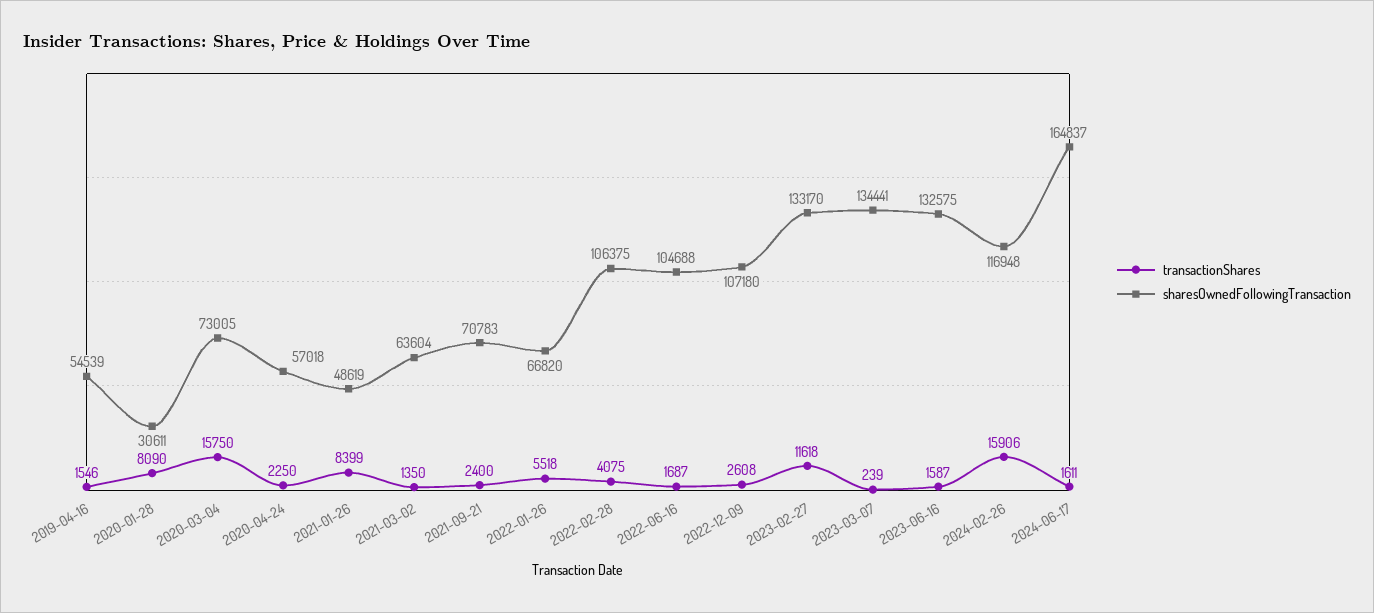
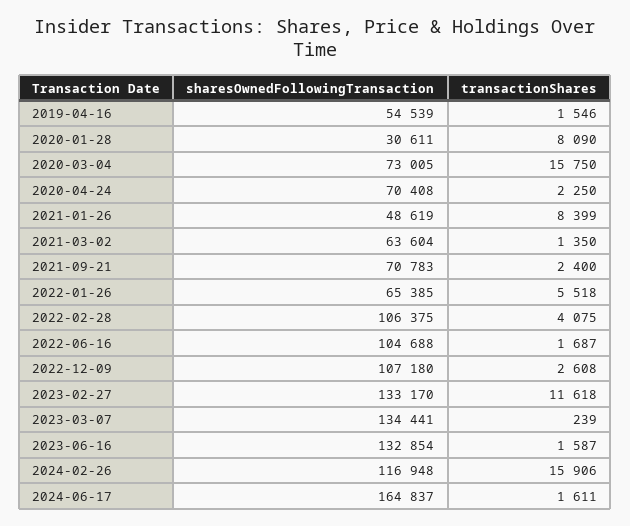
  {
    "transactionShares": {
      "2019-04-16": 1546,
      "2020-01-28": 8090,
      "2020-03-04": 15750,
      "2020-04-24": 2250,
      "2021-01-26": 8399,
      "2021-03-02": 1350,
      "2021-09-21": 2400,
      "2022-01-26": 5518,
      "2022-02-28": 4075,
      "2022-06-16": 1687,
      "2022-12-09": 2608,
      "2023-02-27": 11618,
      "2023-03-07": 239,
      "2023-06-16": 1587,
      "2024-02-26": 15906,
      "2024-06-17": 1611
    },
    "sharesOwnedFollowingTransaction": {
      "2019-04-16": 54539,
      "2020-01-28": 30611,
      "2020-03-04": 73005,
-     "2020-04-24": 57018,
+     "2020-04-24": 70408,
      "2021-01-26": 48619,
      "2021-03-02": 63604,
      "2021-09-21": 70783,
-     "2022-01-26": 66820,
+     "2022-01-26": 65385,
      "2022-02-28": 106375,
      "2022-06-16": 104688,
      "2022-12-09": 107180,
      "2023-02-27": 133170,
      "2023-03-07": 134441,
-     "2023-06-16": 132575,
+     "2023-06-16": 132854,
      "2024-02-26": 116948,
      "2024-06-17": 164837
    }
  }

